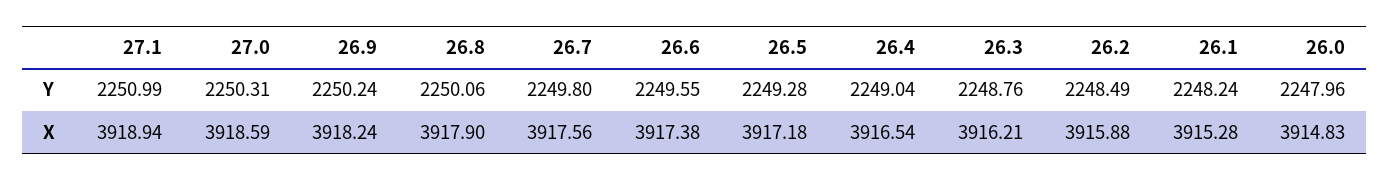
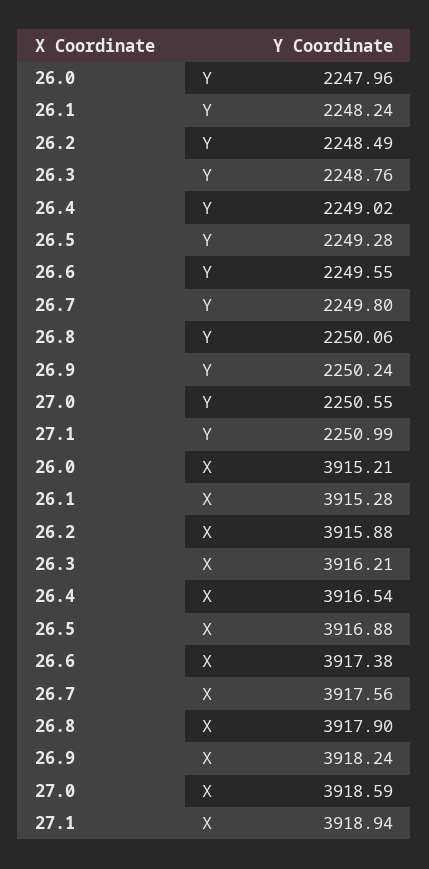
  {
    "27.1": {
      "Y": 2250.99,
      "X": 3918.94
    },
    "27.0": {
-     "Y": 2250.31,
+     "Y": 2250.55,
      "X": 3918.59
    },
    "26.9": {
      "Y": 2250.24,
      "X": 3918.24
    },
    "26.8": {
      "Y": 2250.06,
      "X": 3917.9
    },
    "26.7": {
      "Y": 2249.8,
      "X": 3917.56
    },
    "26.6": {
      "Y": 2249.55,
      "X": 3917.38
    },
    "26.5": {
      "Y": 2249.28,
-     "X": 3917.18
+     "X": 3916.88
    },
    "26.4": {
-     "Y": 2249.04,
+     "Y": 2249.02,
      "X": 3916.54
    },
    "26.3": {
      "Y": 2248.76,
      "X": 3916.21
    },
    "26.2": {
      "Y": 2248.49,
      "X": 3915.88
    },
    "26.1": {
      "Y": 2248.24,
      "X": 3915.28
    },
    "26.0": {
      "Y": 2247.96,
-     "X": 3914.83
+     "X": 3915.21
    }
  }

